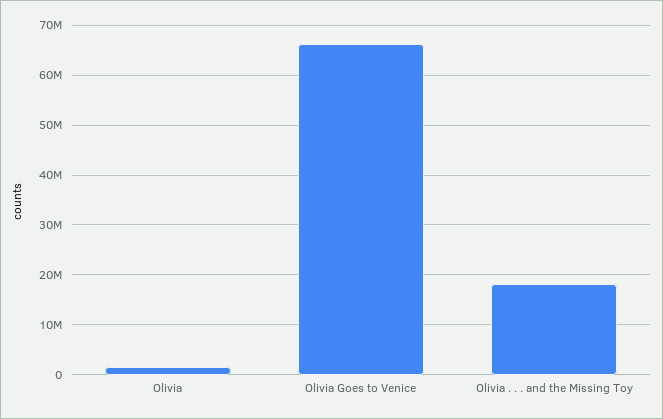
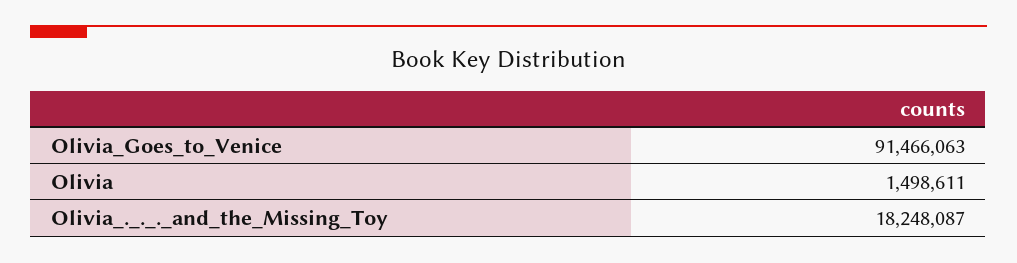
  {
    "Olivia": 1498611,
-   "Olivia Goes to Venice": 66000000,
+   "Olivia Goes to Venice": 91466063,
    "Olivia . . . and the Missing Toy": 18248087
  }

